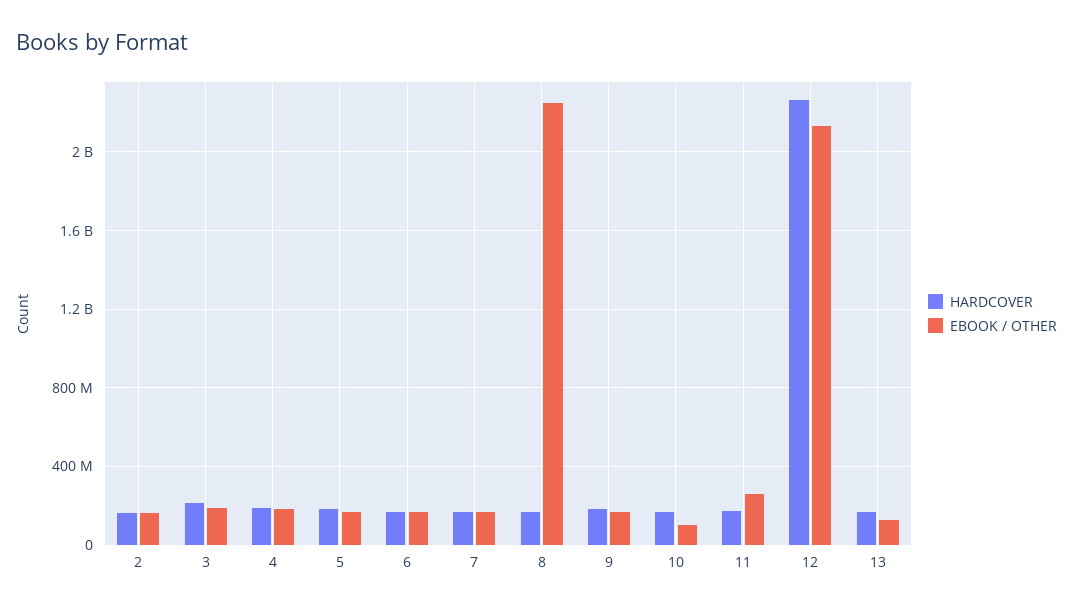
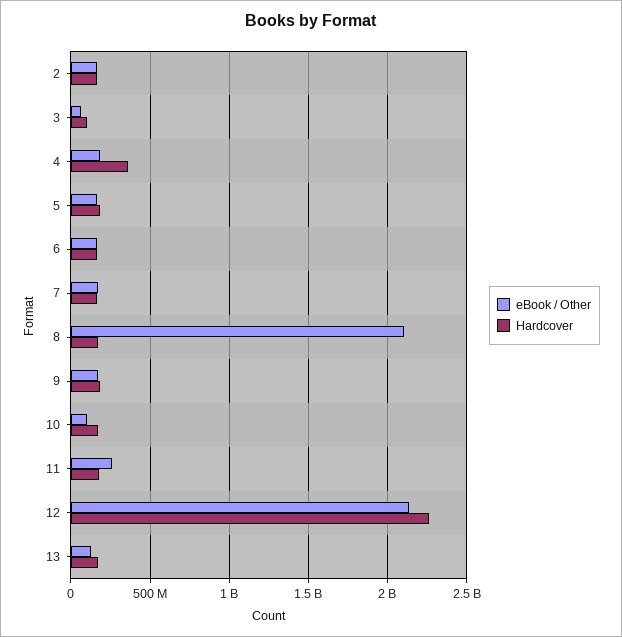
  {
    "HARDCOVER": {
      "2": 150000000,
-     "3": 200000000,
+     "3": 100000000,
-     "4": 200000000,
+     "4": 350000000,
      "5": 200000000,
      "6": 150000000,
      "7": 150000000,
      "8": 150000000,
      "9": 200000000,
      "10": 150000000,
      "11": 150000000,
      "12": 2250000000,
      "13": 150000000
    },
    "EBOOK / OTHER": {
      "2": 150000000,
-     "3": 200000000,
+     "3": 50000000,
      "4": 200000000,
      "5": 150000000,
      "6": 150000000,
      "7": 150000000,
-     "8": 2250000000,
+     "8": 2100000000,
      "9": 150000000,
      "10": 100000000,
      "11": 250000000,
      "12": 2150000000,
      "13": 150000000
    }
  }

